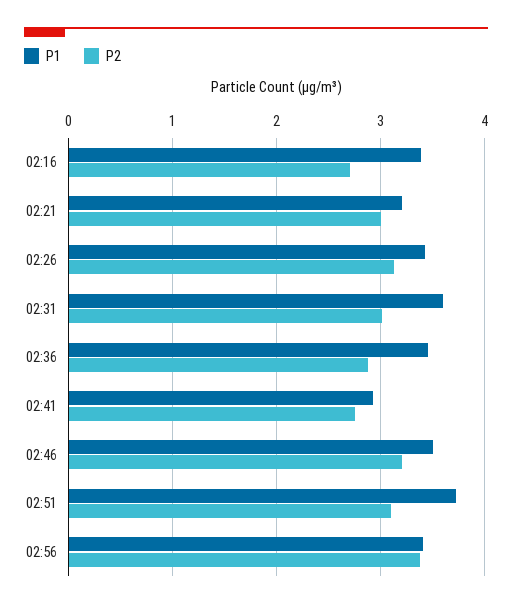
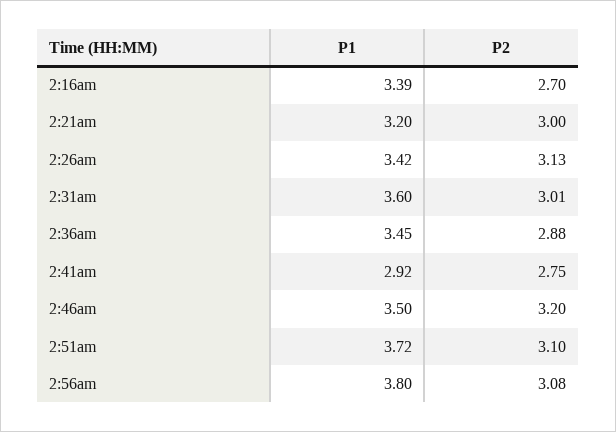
  {
    "P1": {
      "02:16": 3.39,
      "02:21": 3.2,
      "02:26": 3.42,
      "02:31": 3.6,
      "02:36": 3.45,
      "02:41": 2.92,
      "02:46": 3.5,
      "02:51": 3.72,
-     "02:56": 3.4
+     "02:56": 3.8
    },
    "P2": {
      "02:16": 2.7,
      "02:21": 3,
      "02:26": 3.13,
      "02:31": 3.01,
      "02:36": 2.88,
      "02:41": 2.75,
      "02:46": 3.2,
      "02:51": 3.1,
-     "02:56": 3.4
+     "02:56": 3.08
    }
  }

